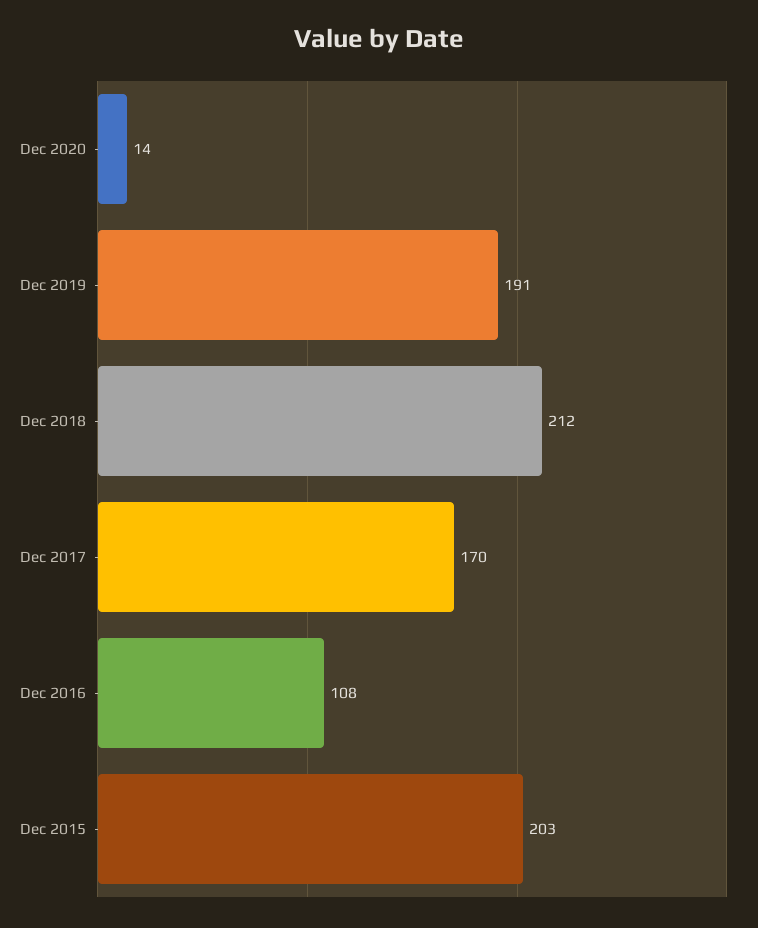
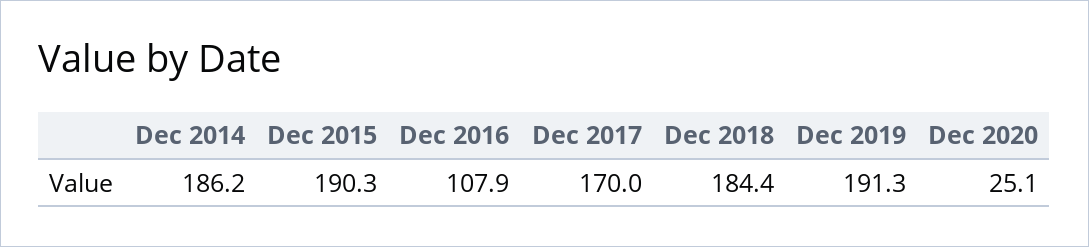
  {
-   "Dec 2020": 14,
+   "Dec 2020": 25.1,
    "Dec 2019": 191.3,
-   "Dec 2018": 212,
+   "Dec 2018": 184.4,
    "Dec 2017": 170,
    "Dec 2016": 107.9,
-   "Dec 2015": 203
+   "Dec 2015": 190.3,
+   "Dec 2014": 186.2
  }

